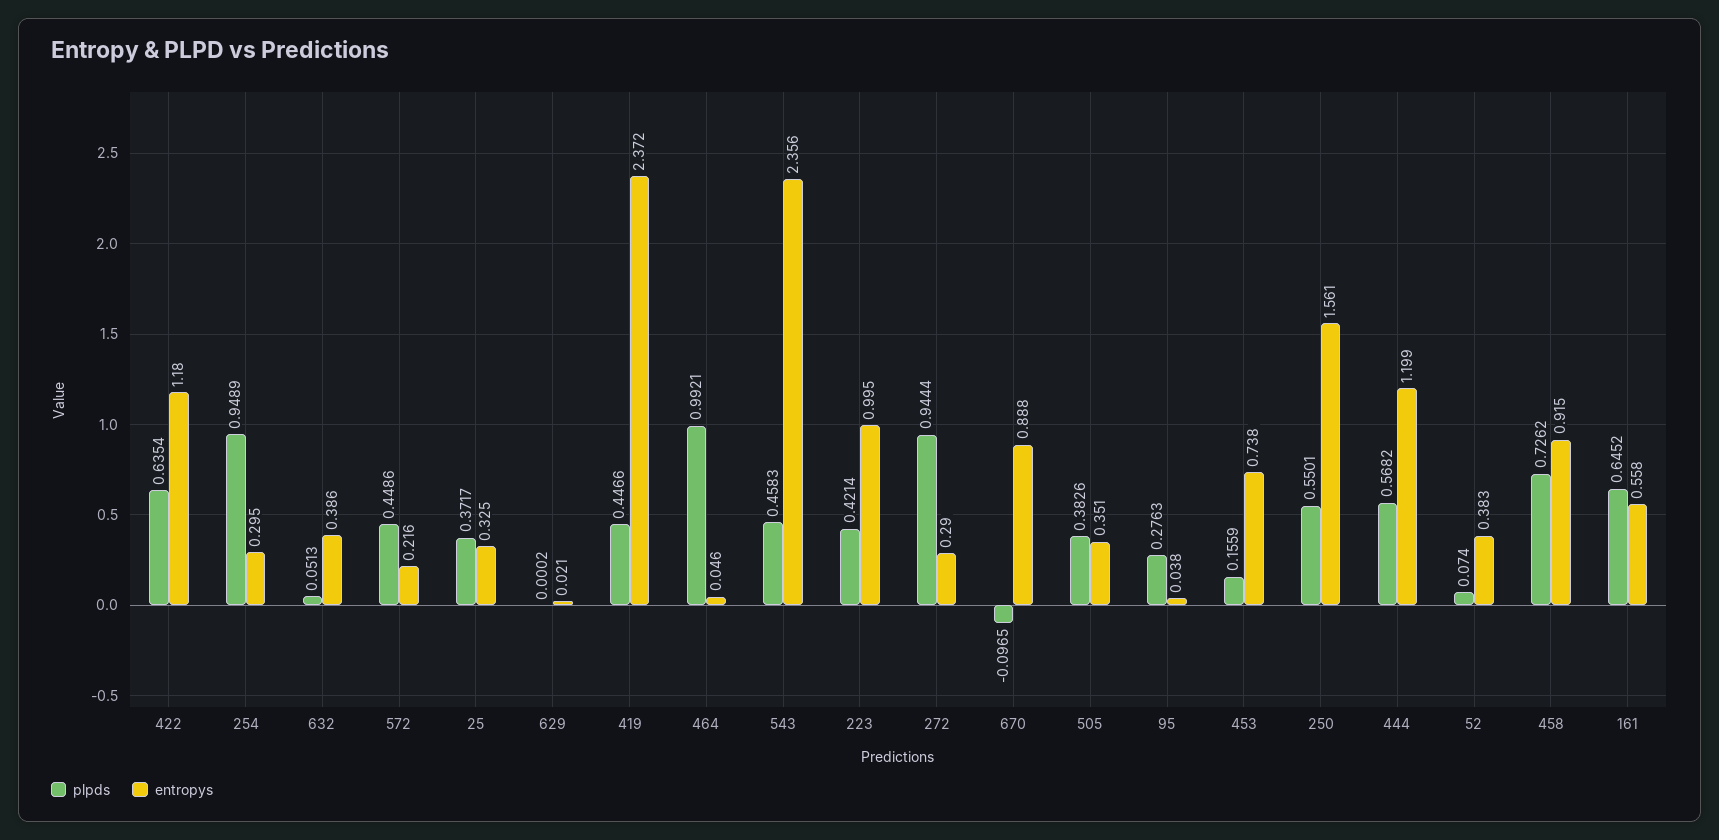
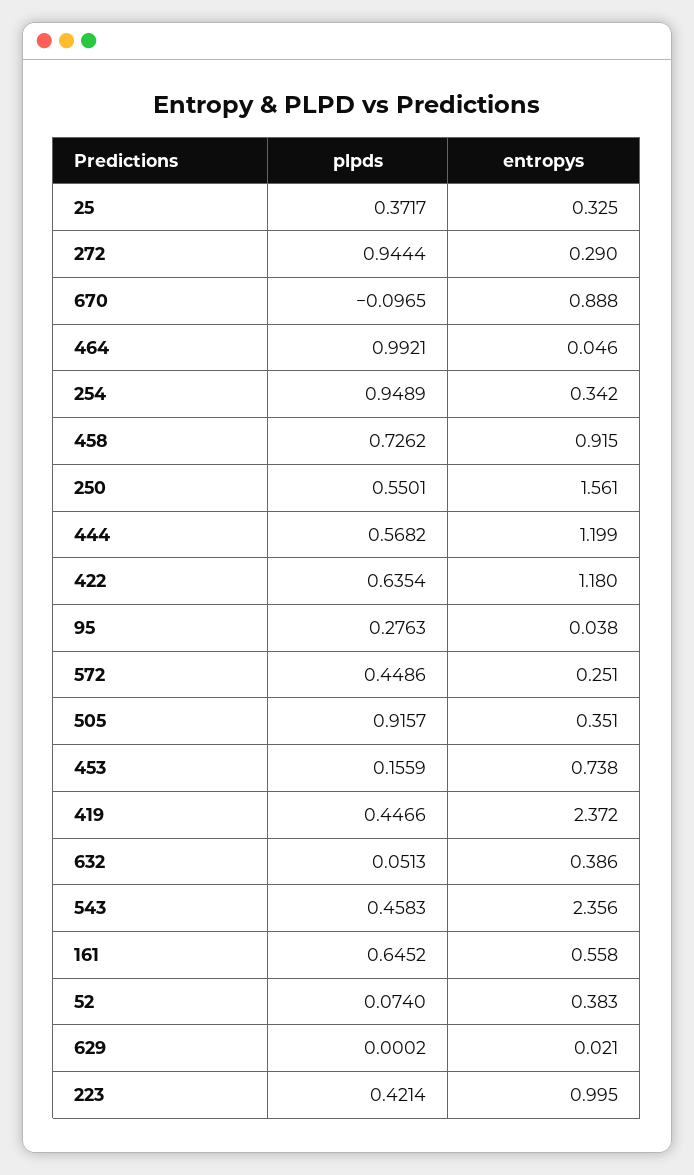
  {
    "plpds": {
      "422": 0.6354,
      "254": 0.9489,
      "632": 0.0513,
      "572": 0.4486,
      "25": 0.3717,
      "629": 0.0002,
      "419": 0.4466,
      "464": 0.9921,
      "543": 0.4583,
      "223": 0.4214,
      "272": 0.9444,
      "670": -0.0965,
-     "505": 0.3826,
+     "505": 0.9157,
      "95": 0.2763,
      "453": 0.1559,
      "250": 0.5501,
      "444": 0.5682,
      "52": 0.074,
      "458": 0.7262,
      "161": 0.6452
    },
    "entropys": {
      "422": 1.18,
-     "254": 0.295,
+     "254": 0.342,
      "632": 0.386,
-     "572": 0.216,
+     "572": 0.251,
      "25": 0.325,
      "629": 0.021,
      "419": 2.372,
      "464": 0.046,
      "543": 2.356,
      "223": 0.995,
      "272": 0.29,
      "670": 0.888,
      "505": 0.351,
      "95": 0.038,
      "453": 0.738,
      "250": 1.561,
      "444": 1.199,
      "52": 0.383,
      "458": 0.915,
      "161": 0.558
    }
  }

